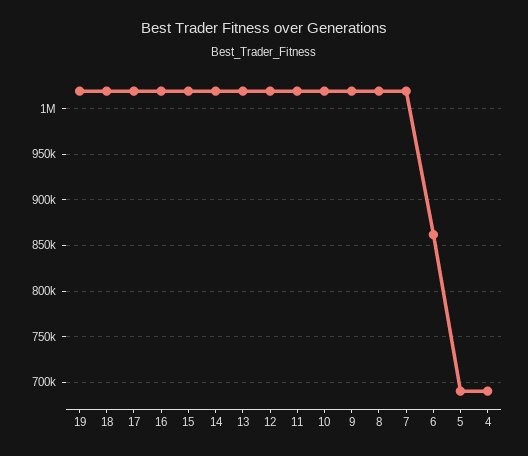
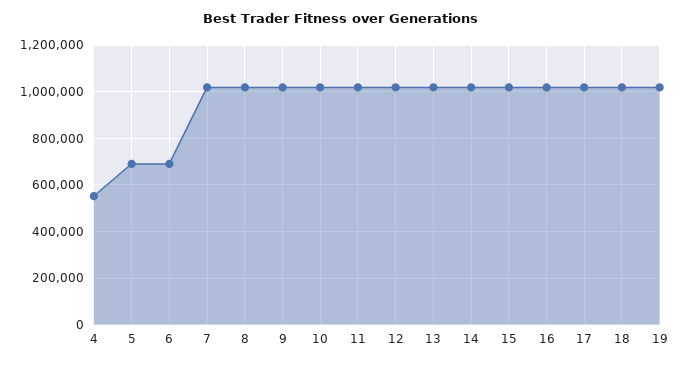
  {
    "19": 1020000,
    "18": 1020000,
    "17": 1020000,
    "16": 1020000,
    "15": 1020000,
    "14": 1020000,
    "13": 1020000,
    "12": 1020000,
    "11": 1020000,
    "10": 1020000,
    "9": 1020000,
    "8": 1020000,
    "7": 1020000,
-   "6": 860000,
+   "6": 700000,
    "5": 690000,
-   "4": 690000
+   "4": 550000
  }

